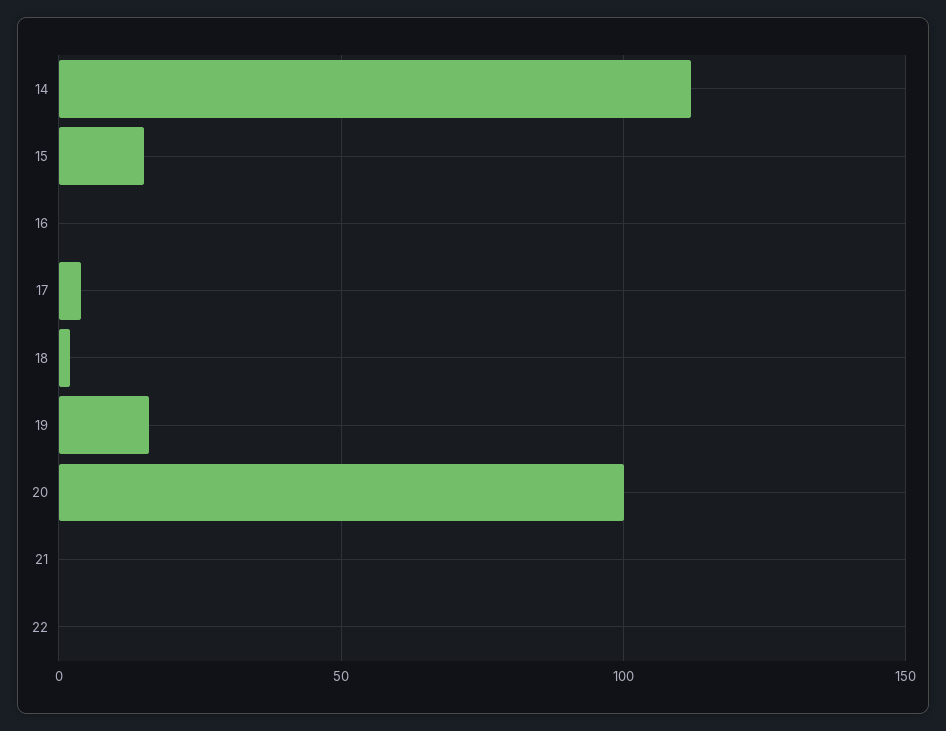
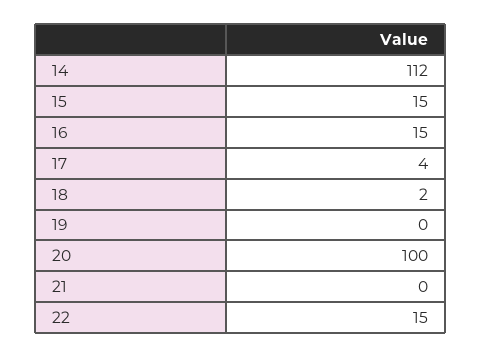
  {
    "14": 112,
    "15": 15,
-   "16": 0,
+   "16": 15,
    "17": 4,
    "18": 2,
-   "19": 15,
+   "19": 0,
    "20": 100,
    "21": 0,
-   "22": 0
+   "22": 15
  }

